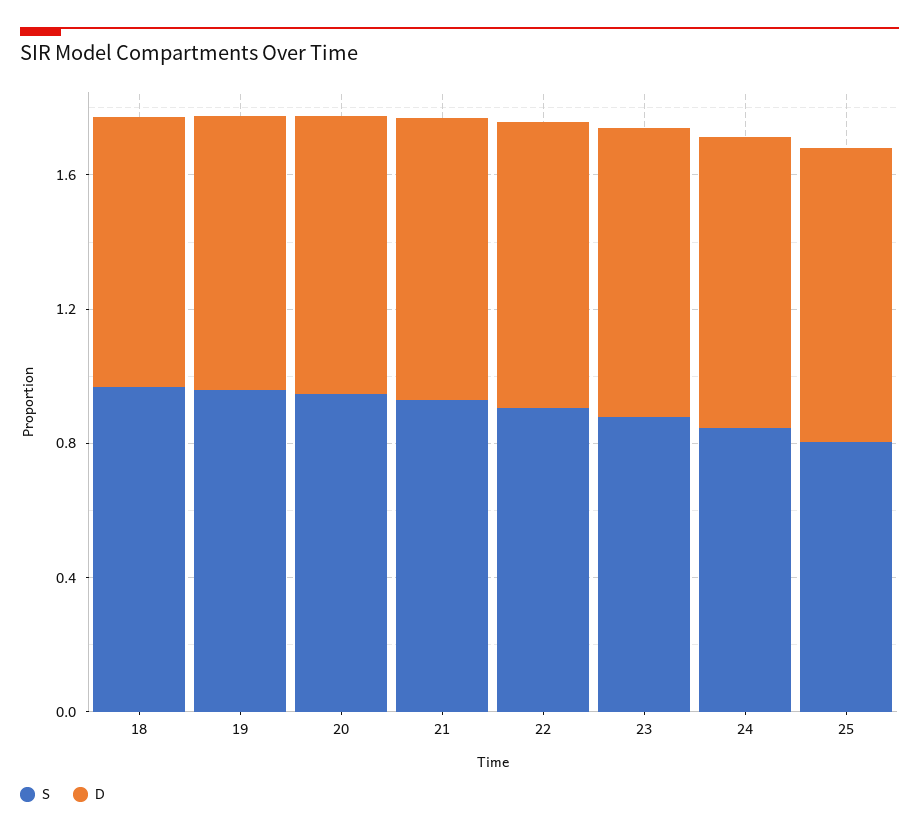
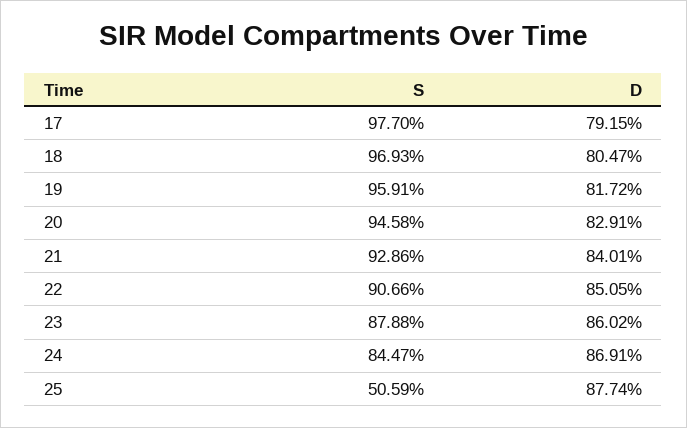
  {
    "S": {
      "18": 0.9693,
      "19": 0.9591,
      "20": 0.9458,
      "21": 0.9286,
      "22": 0.9066,
      "23": 0.8788,
      "24": 0.8447,
-     "25": 0.8
+     "25": 0.5059,
+     "17": 0.977
    },
    "D": {
      "18": 0.8047,
      "19": 0.8172,
      "20": 0.8291,
      "21": 0.8401,
      "22": 0.8505,
      "23": 0.8602,
      "24": 0.8691,
-     "25": 0.8774
+     "25": 0.8774,
+     "17": 0.7915
    }
  }

